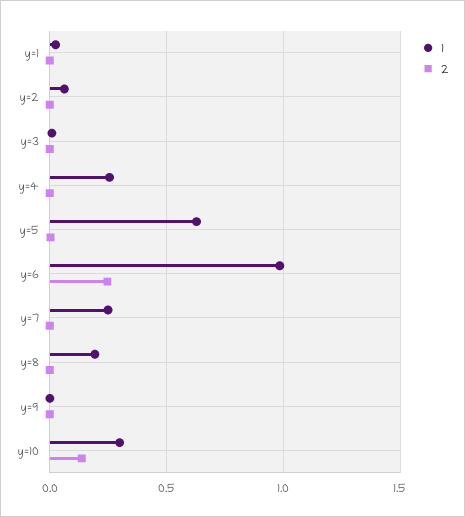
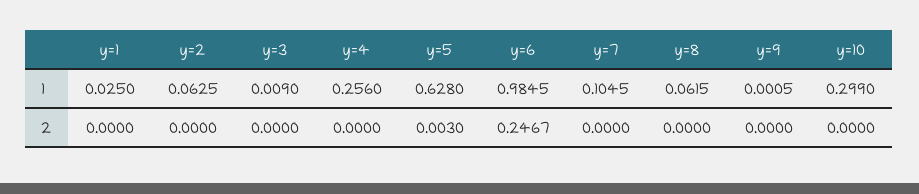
  {
    "1": {
      "y=1": 0.025,
      "y=2": 0.0625,
      "y=3": 0.009,
      "y=4": 0.256,
      "y=5": 0.628,
      "y=6": 0.9845,
-     "y=7": 0.25,
+     "y=7": 0.1045,
-     "y=8": 0.2,
+     "y=8": 0.0615,
      "y=9": 0.0005,
      "y=10": 0.299
    },
    "2": {
      "y=1": 0,
      "y=2": 0,
      "y=3": 0,
      "y=4": 0,
      "y=5": 0.003,
      "y=6": 0.2467,
      "y=7": 0,
      "y=8": 0,
      "y=9": 0,
-     "y=10": 0.15
+     "y=10": 0
    }
  }

